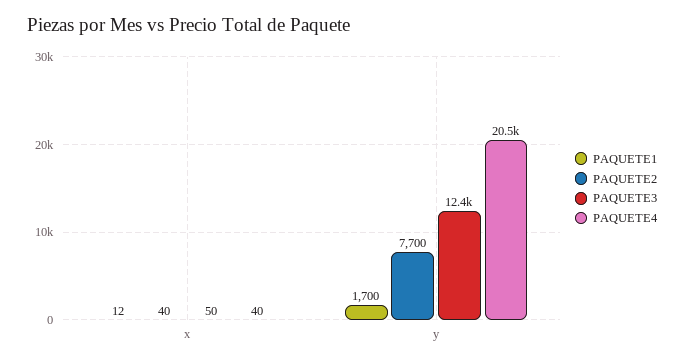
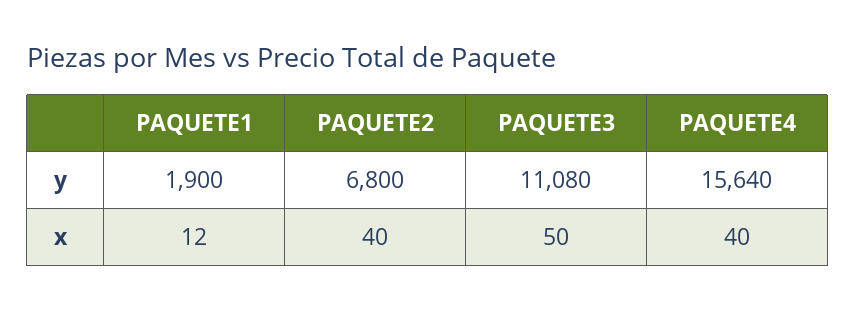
  {
    "PAQUETE1": {
      "x": 12,
-     "y": 1700
+     "y": 1900
    },
    "PAQUETE2": {
      "x": 40,
-     "y": 7700
+     "y": 6800
    },
    "PAQUETE3": {
      "x": 50,
-     "y": 12400
+     "y": 11080
    },
    "PAQUETE4": {
      "x": 40,
-     "y": 20500
+     "y": 15640
    }
  }

